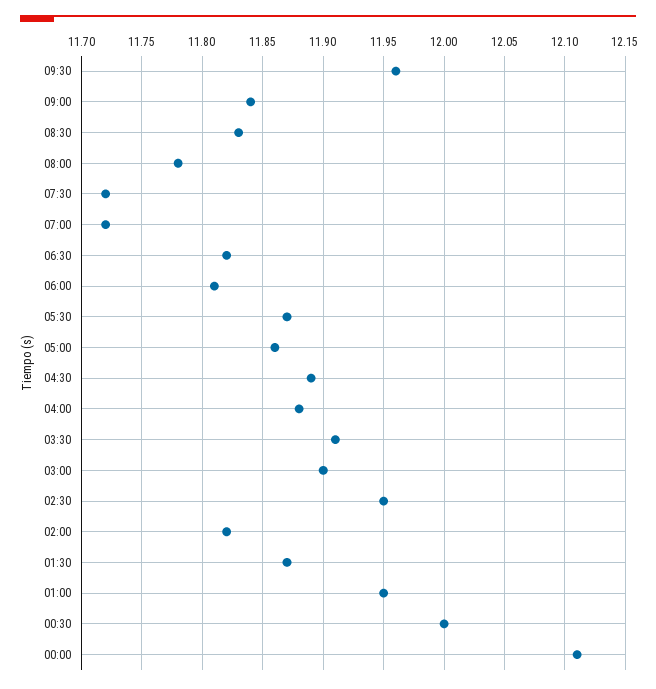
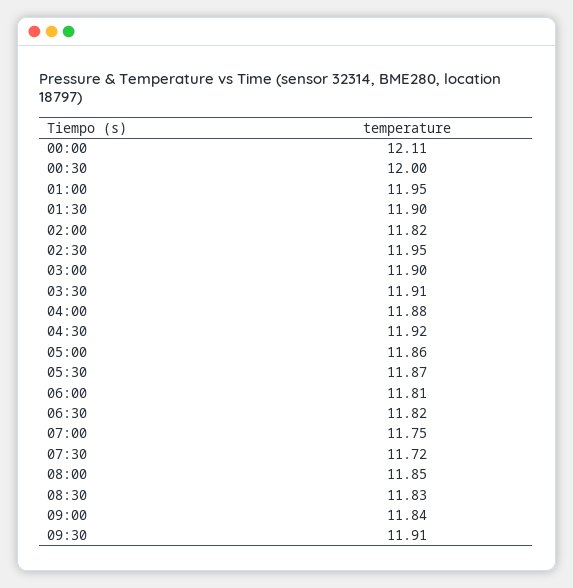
  {
-   "09:30": 11.96,
+   "09:30": 11.91,
    "09:00": 11.84,
    "08:30": 11.83,
-   "08:00": 11.78,
+   "08:00": 11.85,
    "07:30": 11.72,
-   "07:00": 11.72,
+   "07:00": 11.75,
    "06:30": 11.82,
    "06:00": 11.81,
    "05:30": 11.87,
    "05:00": 11.86,
-   "04:30": 11.89,
+   "04:30": 11.92,
    "04:00": 11.88,
    "03:30": 11.91,
    "03:00": 11.9,
    "02:30": 11.95,
    "02:00": 11.82,
-   "01:30": 11.87,
+   "01:30": 11.9,
    "01:00": 11.95,
    "00:30": 12,
    "00:00": 12.11
  }

